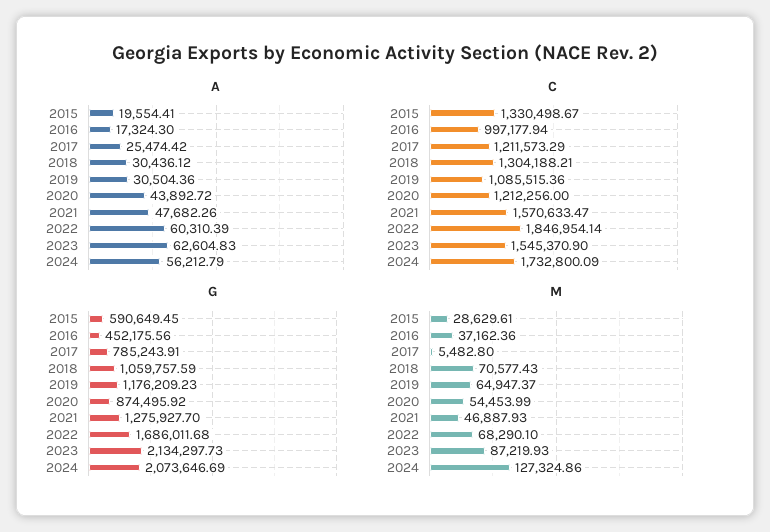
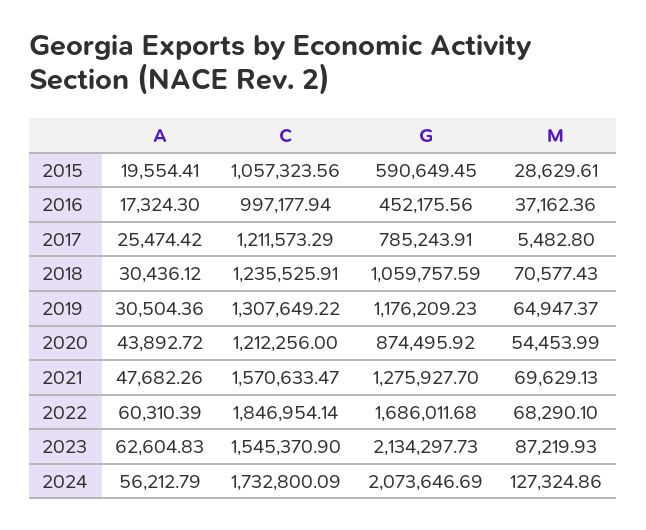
  {
    "A": {
      "2015": 19554.41,
      "2016": 17324.3,
      "2017": 25474.42,
      "2018": 30436.12,
      "2019": 30504.36,
      "2020": 43892.72,
      "2021": 47682.26,
      "2022": 60310.39,
      "2023": 62604.83,
      "2024": 56212.79
    },
    "C": {
-     "2015": 1330498.67,
+     "2015": 1057323.56,
      "2016": 997177.94,
      "2017": 1211573.29,
-     "2018": 1304188.21,
+     "2018": 1235525.91,
-     "2019": 1085515.36,
+     "2019": 1307649.22,
      "2020": 1212256,
      "2021": 1570633.47,
      "2022": 1846954.14,
      "2023": 1545370.9,
      "2024": 1732800.09
    },
    "G": {
      "2015": 590649.45,
      "2016": 452175.56,
      "2017": 785243.91,
      "2018": 1059757.59,
      "2019": 1176209.23,
      "2020": 874495.92,
      "2021": 1275927.7,
      "2022": 1686011.68,
      "2023": 2134297.73,
      "2024": 2073646.69
    },
    "M": {
      "2015": 28629.61,
      "2016": 37162.36,
      "2017": 5482.8,
      "2018": 70577.43,
      "2019": 64947.37,
      "2020": 54453.99,
-     "2021": 46887.93,
+     "2021": 69629.13,
      "2022": 68290.1,
      "2023": 87219.93,
      "2024": 127324.86
    }
  }

